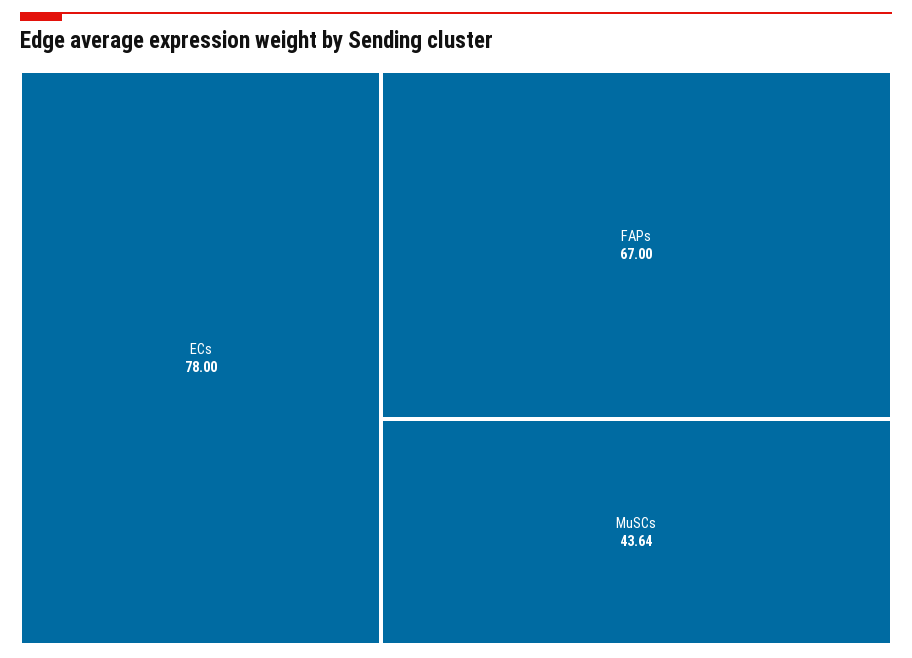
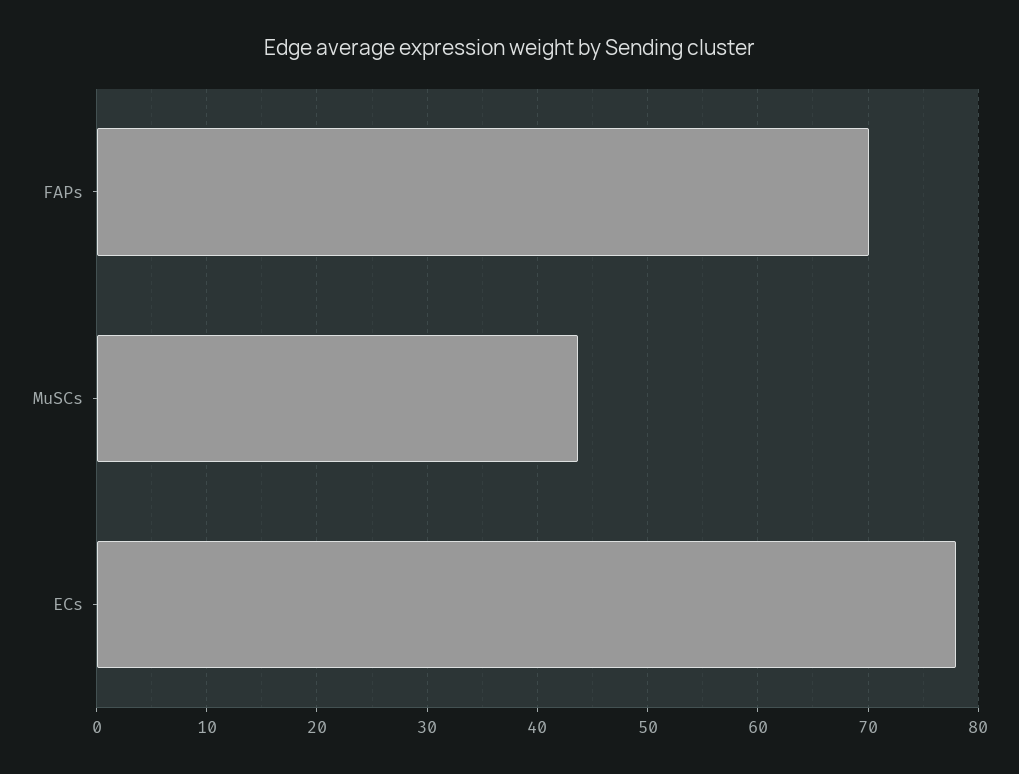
  {
    "ECs": 78,
-   "FAPs": 67,
+   "FAPs": 70,
    "MuSCs": 43.64
  }

